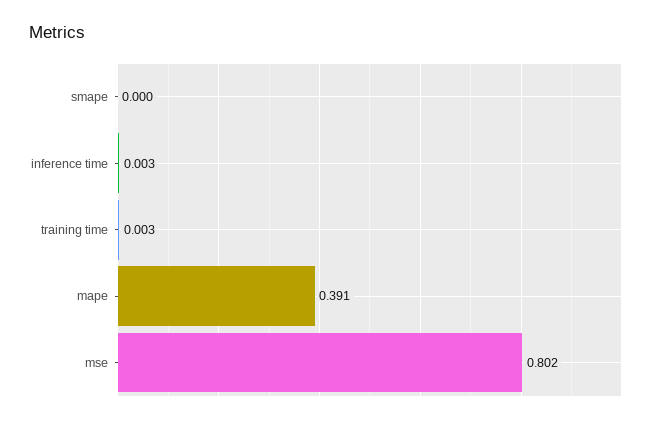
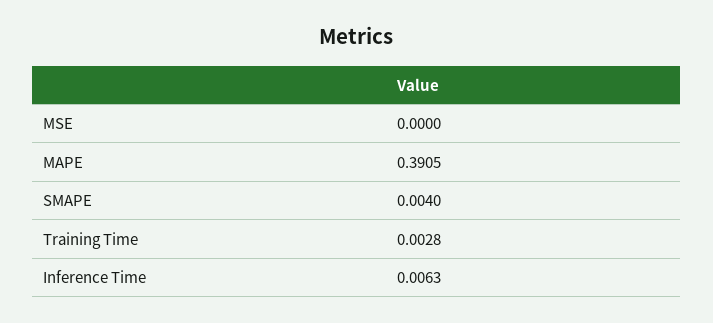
  {
-   "smape": 0,
+   "smape": 0.004,
-   "inference time": 0.003,
+   "inference time": 0.0063,
    "training time": 0.0028,
    "mape": 0.3905,
-   "mse": 0.802
+   "mse": 0
  }

